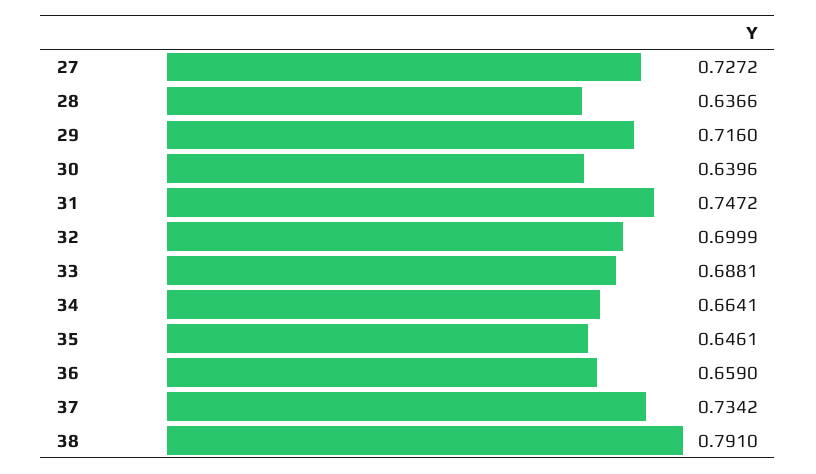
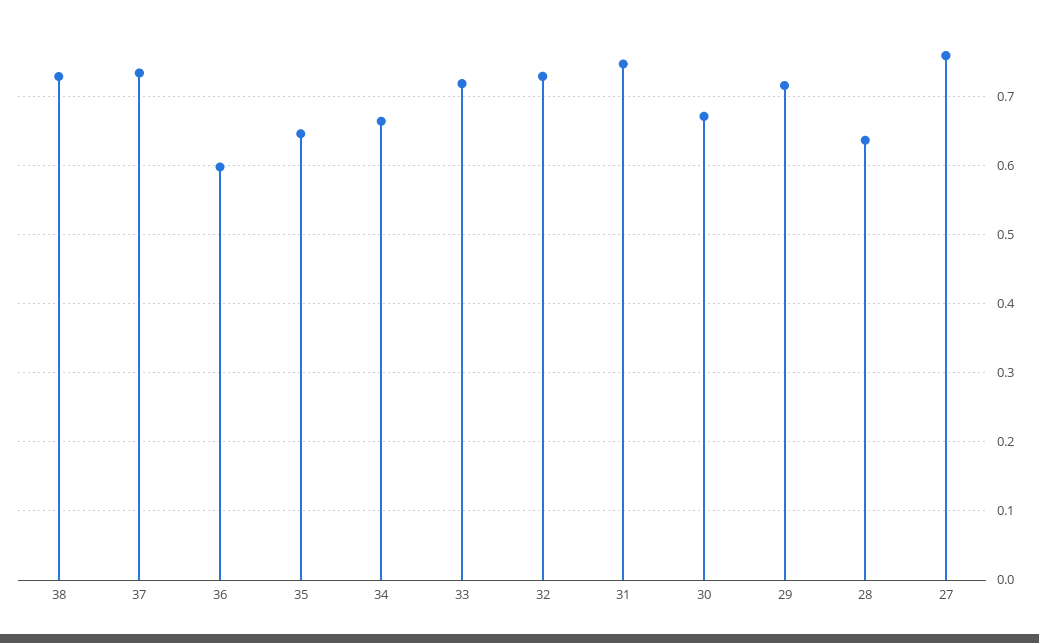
  {
-   "27": 0.7272,
+   "27": 0.76,
    "28": 0.6366,
    "29": 0.716,
-   "30": 0.6396,
+   "30": 0.67,
    "31": 0.7472,
-   "32": 0.6999,
+   "32": 0.73,
-   "33": 0.6881,
+   "33": 0.72,
    "34": 0.6641,
    "35": 0.6461,
-   "36": 0.659,
+   "36": 0.6,
    "37": 0.7342,
-   "38": 0.791
+   "38": 0.73
  }

